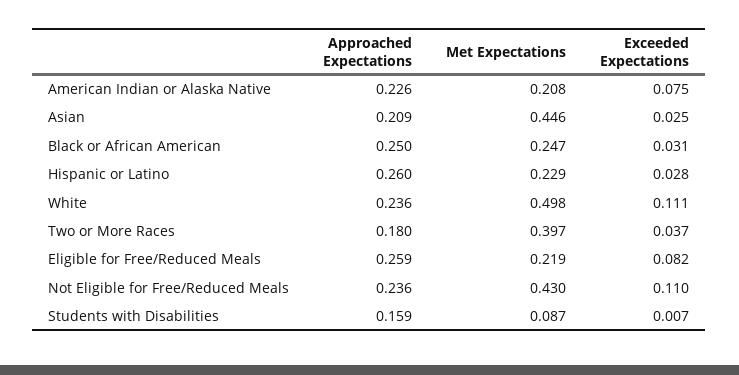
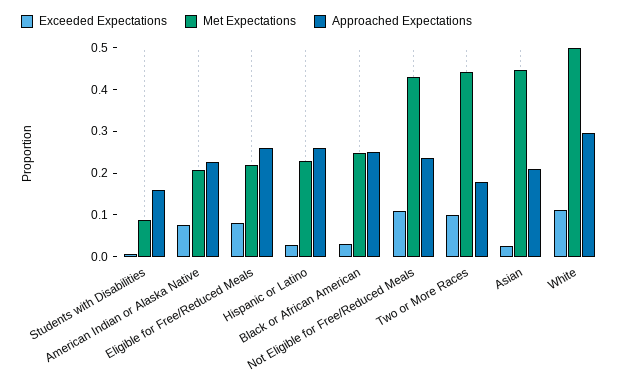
  {
    "Approached Expectations": {
      "American Indian or Alaska Native": 0.226,
      "Asian": 0.209,
      "Black or African American": 0.25,
      "Hispanic or Latino": 0.26,
-     "White": 0.236,
+     "White": 0.3,
      "Two or More Races": 0.18,
      "Eligible for Free/Reduced Meals": 0.259,
      "Not Eligible for Free/Reduced Meals": 0.236,
      "Students with Disabilities": 0.159
    },
    "Met Expectations": {
      "American Indian or Alaska Native": 0.208,
      "Asian": 0.446,
      "Black or African American": 0.247,
      "Hispanic or Latino": 0.229,
      "White": 0.498,
-     "Two or More Races": 0.397,
+     "Two or More Races": 0.44,
      "Eligible for Free/Reduced Meals": 0.219,
      "Not Eligible for Free/Reduced Meals": 0.43,
      "Students with Disabilities": 0.087
    },
    "Exceeded Expectations": {
      "American Indian or Alaska Native": 0.075,
      "Asian": 0.025,
      "Black or African American": 0.031,
      "Hispanic or Latino": 0.028,
      "White": 0.111,
-     "Two or More Races": 0.037,
+     "Two or More Races": 0.1,
      "Eligible for Free/Reduced Meals": 0.082,
      "Not Eligible for Free/Reduced Meals": 0.11,
      "Students with Disabilities": 0.007
    }
  }

